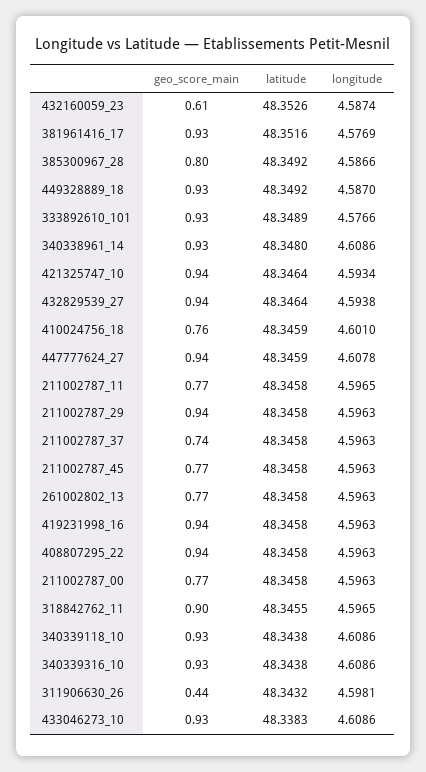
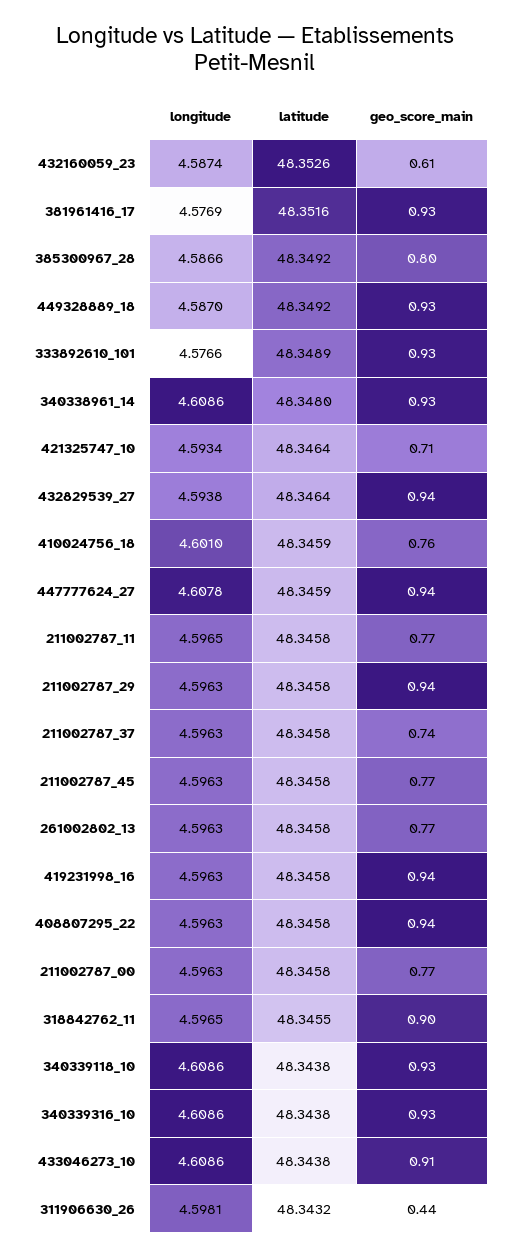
  {
    "geo_score_main": {
      "432160059_23": 0.61,
      "381961416_17": 0.93,
      "385300967_28": 0.8,
      "449328889_18": 0.93,
      "333892610_101": 0.93,
      "340338961_14": 0.93,
-     "421325747_10": 0.94,
+     "421325747_10": 0.71,
      "432829539_27": 0.94,
      "410024756_18": 0.76,
      "447777624_27": 0.94,
      "211002787_11": 0.77,
      "211002787_29": 0.94,
      "211002787_37": 0.74,
      "211002787_45": 0.77,
      "261002802_13": 0.77,
      "419231998_16": 0.94,
      "408807295_22": 0.94,
      "211002787_00": 0.77,
      "318842762_11": 0.9,
      "340339118_10": 0.93,
      "340339316_10": 0.93,
      "311906630_26": 0.44,
-     "433046273_10": 0.93
+     "433046273_10": 0.91
    },
    "latitude": {
      "432160059_23": 48.3526,
      "381961416_17": 48.3516,
      "385300967_28": 48.3492,
      "449328889_18": 48.3492,
      "333892610_101": 48.3489,
      "340338961_14": 48.348,
      "421325747_10": 48.3464,
      "432829539_27": 48.3464,
      "410024756_18": 48.3459,
      "447777624_27": 48.3459,
      "211002787_11": 48.3458,
      "211002787_29": 48.3458,
      "211002787_37": 48.3458,
      "211002787_45": 48.3458,
      "261002802_13": 48.3458,
      "419231998_16": 48.3458,
      "408807295_22": 48.3458,
      "211002787_00": 48.3458,
      "318842762_11": 48.3455,
      "340339118_10": 48.3438,
      "340339316_10": 48.3438,
      "311906630_26": 48.3432,
-     "433046273_10": 48.3383
+     "433046273_10": 48.3438
    },
    "longitude": {
      "432160059_23": 4.5874,
      "381961416_17": 4.5769,
      "385300967_28": 4.5866,
      "449328889_18": 4.587,
      "333892610_101": 4.5766,
      "340338961_14": 4.6086,
      "421325747_10": 4.5934,
      "432829539_27": 4.5938,
      "410024756_18": 4.601,
      "447777624_27": 4.6078,
      "211002787_11": 4.5965,
      "211002787_29": 4.5963,
      "211002787_37": 4.5963,
      "211002787_45": 4.5963,
      "261002802_13": 4.5963,
      "419231998_16": 4.5963,
      "408807295_22": 4.5963,
      "211002787_00": 4.5963,
      "318842762_11": 4.5965,
      "340339118_10": 4.6086,
      "340339316_10": 4.6086,
      "311906630_26": 4.5981,
      "433046273_10": 4.6086
    }
  }

